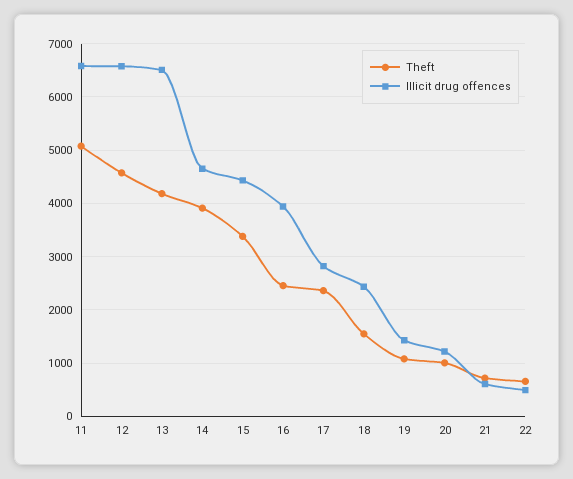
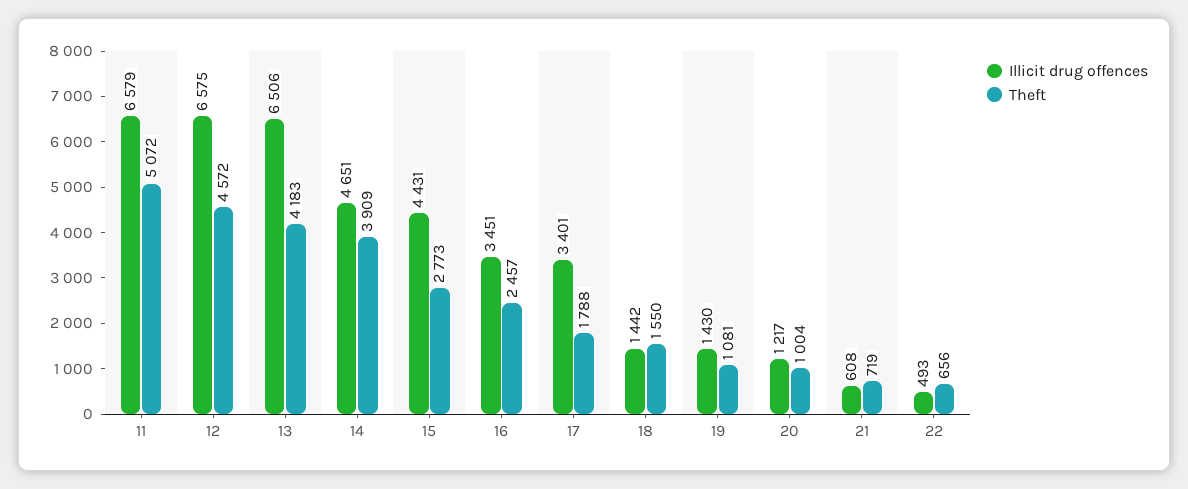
  {
    "Theft": {
      "11": 5072,
      "12": 4572,
      "13": 4183,
      "14": 3909,
-     "15": 3400,
+     "15": 2773,
      "16": 2457,
-     "17": 2400,
+     "17": 1788,
      "18": 1550,
      "19": 1081,
      "20": 1004,
      "21": 719,
      "22": 656
    },
    "Illicit drug offences": {
      "11": 6579,
      "12": 6575,
      "13": 6506,
      "14": 4651,
      "15": 4431,
-     "16": 4000,
+     "16": 3451,
-     "17": 2800,
+     "17": 3401,
-     "18": 2400,
+     "18": 1442,
      "19": 1430,
      "20": 1217,
      "21": 608,
      "22": 493
    }
  }

